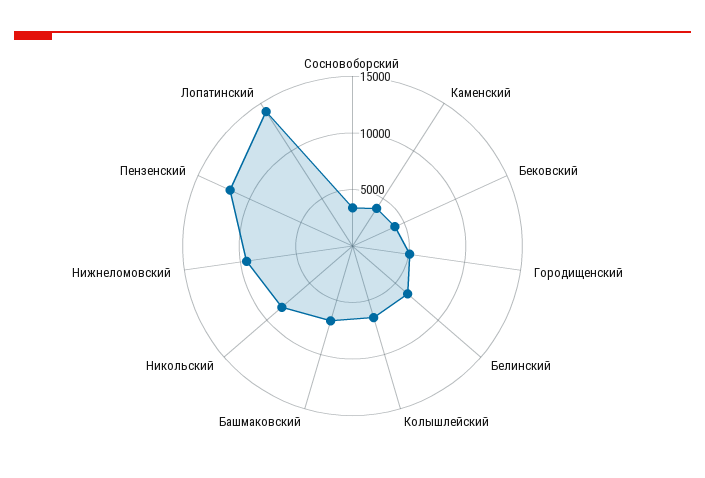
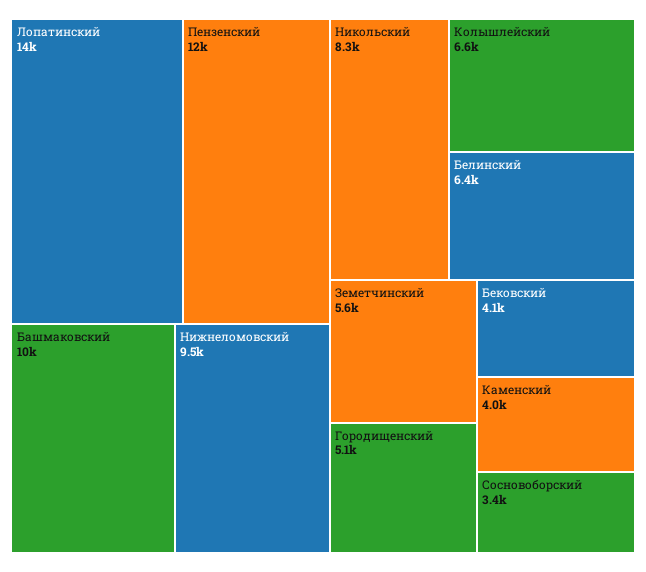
  {
    "Сосновоборский": 3400,
    "Каменский": 4000,
    "Бековский": 4100,
    "Городищенский": 5100,
    "Белинский": 6400,
    "Колышлейский": 6600,
-   "Башмаковский": 7000,
+   "Башмаковский": 10000,
    "Никольский": 8300,
    "Нижнеломовский": 9500,
    "Пензенский": 12000,
-   "Лопатинский": 14000
+   "Лопатинский": 14000,
+   "Земетчинский": 5600
  }

